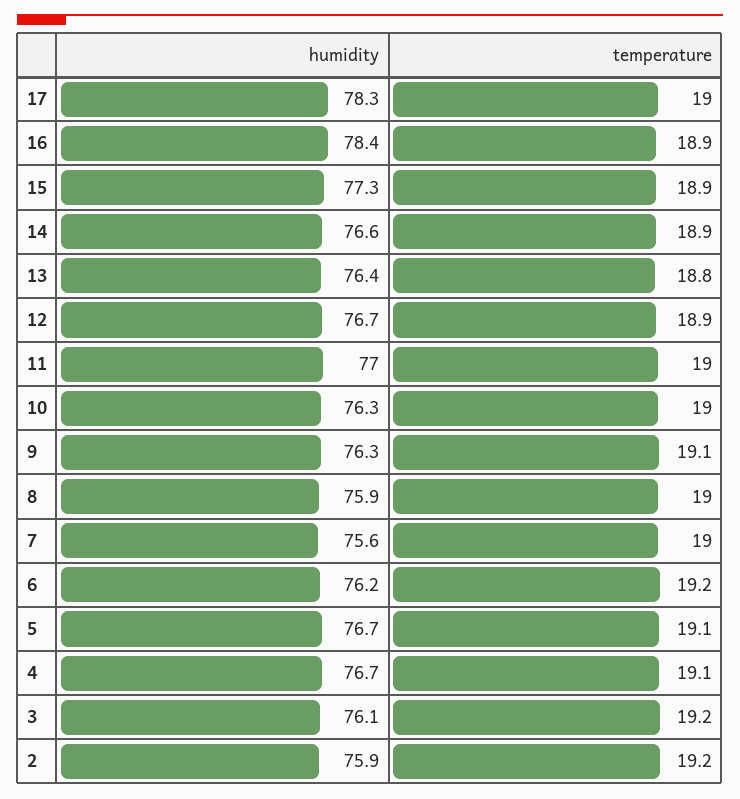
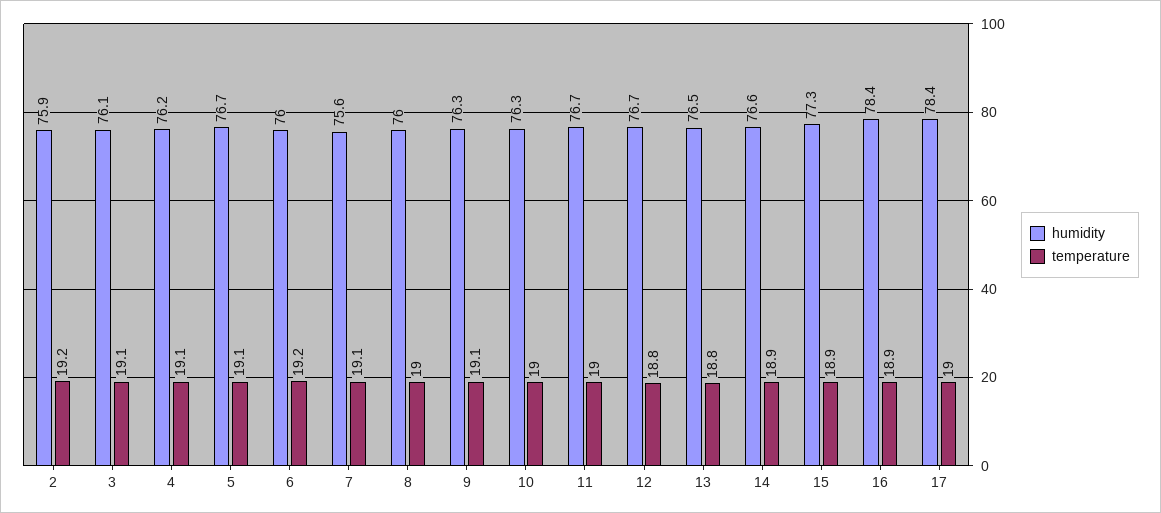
  {
    "humidity": {
-     "17": 78.3,
+     "17": 78.4,
      "16": 78.4,
      "15": 77.3,
      "14": 76.6,
-     "13": 76.4,
+     "13": 76.5,
      "12": 76.7,
-     "11": 77,
+     "11": 76.7,
      "10": 76.3,
      "9": 76.3,
-     "8": 75.9,
+     "8": 76,
      "7": 75.6,
-     "6": 76.2,
+     "6": 76,
      "5": 76.7,
-     "4": 76.7,
+     "4": 76.2,
      "3": 76.1,
      "2": 75.9
    },
    "temperature": {
      "17": 19,
      "16": 18.9,
      "15": 18.9,
      "14": 18.9,
      "13": 18.8,
-     "12": 18.9,
+     "12": 18.8,
      "11": 19,
      "10": 19,
      "9": 19.1,
      "8": 19,
-     "7": 19,
+     "7": 19.1,
      "6": 19.2,
      "5": 19.1,
      "4": 19.1,
-     "3": 19.2,
+     "3": 19.1,
      "2": 19.2
    }
  }

